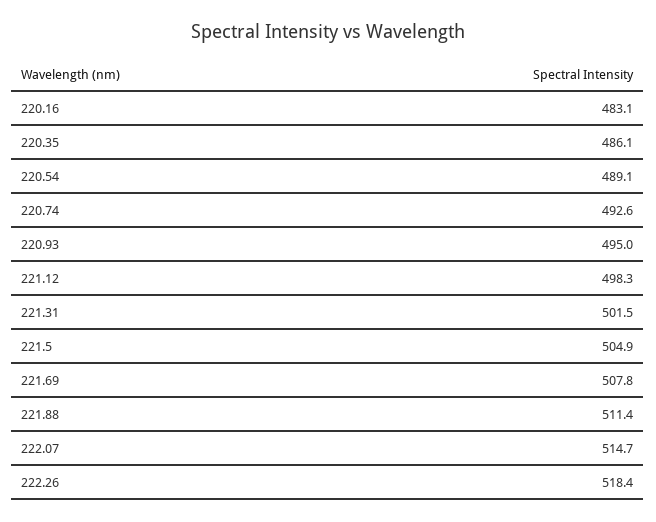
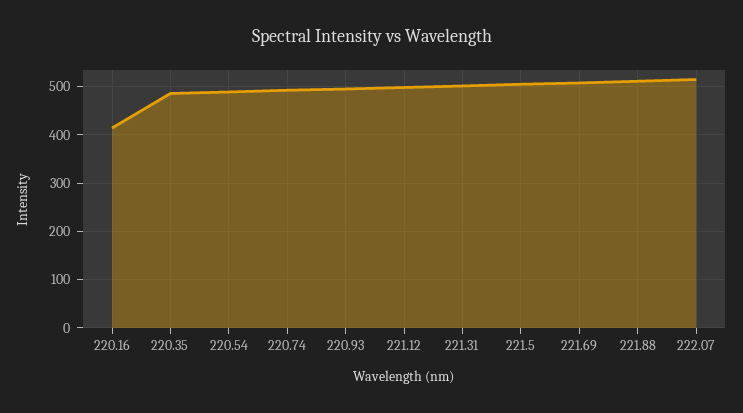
  {
-   "220.16": 483.1,
+   "220.16": 420,
    "220.35": 486.1,
    "220.54": 489.1,
    "220.74": 492.6,
    "220.93": 495,
    "221.12": 498.3,
    "221.31": 501.5,
    "221.5": 504.9,
    "221.69": 507.8,
    "221.88": 511.4,
-   "222.07": 514.7,
+   "222.07": 514.7
-   "222.26": 518.4
  }

